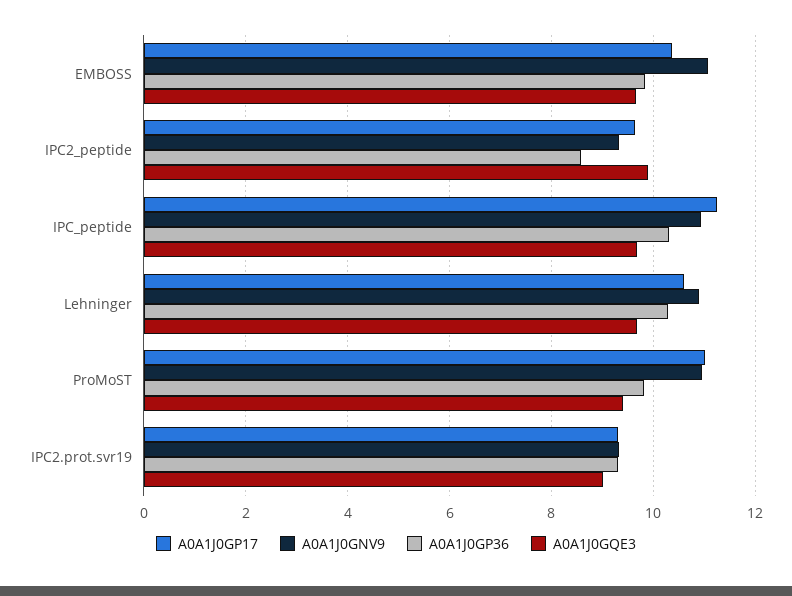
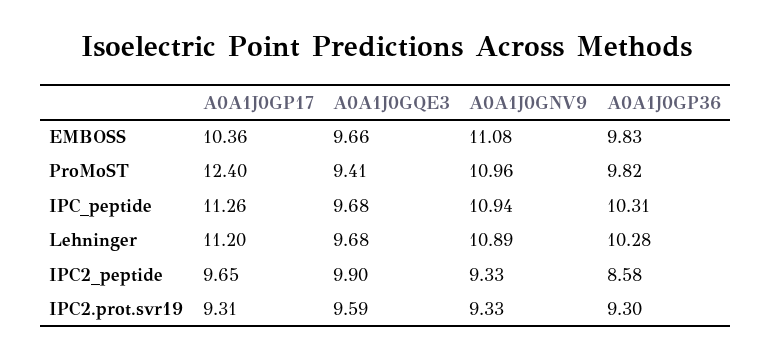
  {
    "A0A1J0GP17": {
      "EMBOSS": 10.36,
      "IPC2_peptide": 9.65,
      "IPC_peptide": 11.26,
-     "Lehninger": 10.6,
+     "Lehninger": 11.2,
-     "ProMoST": 11,
+     "ProMoST": 12.4,
      "IPC2.prot.svr19": 9.31
    },
    "A0A1J0GNV9": {
      "EMBOSS": 11.08,
      "IPC2_peptide": 9.33,
      "IPC_peptide": 10.94,
      "Lehninger": 10.89,
      "ProMoST": 10.96,
      "IPC2.prot.svr19": 9.33
    },
    "A0A1J0GP36": {
      "EMBOSS": 9.83,
      "IPC2_peptide": 8.58,
      "IPC_peptide": 10.31,
      "Lehninger": 10.28,
      "ProMoST": 9.82,
      "IPC2.prot.svr19": 9.3
    },
    "A0A1J0GQE3": {
      "EMBOSS": 9.66,
      "IPC2_peptide": 9.9,
      "IPC_peptide": 9.68,
      "Lehninger": 9.68,
      "ProMoST": 9.41,
-     "IPC2.prot.svr19": 9
+     "IPC2.prot.svr19": 9.59
    }
  }

